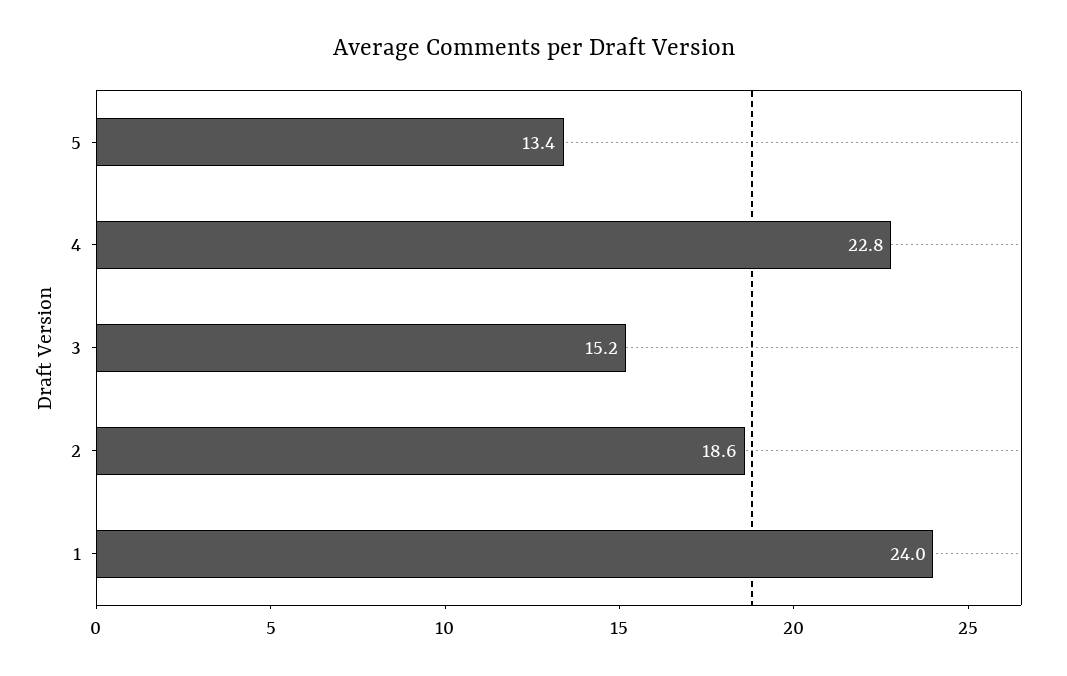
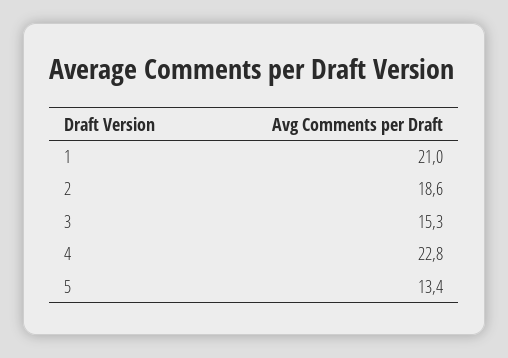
  {
    "5": 13.4,
    "4": 22.8,
-   "3": 15.2,
+   "3": 15.3,
    "2": 18.6,
-   "1": 24
+   "1": 21
  }

